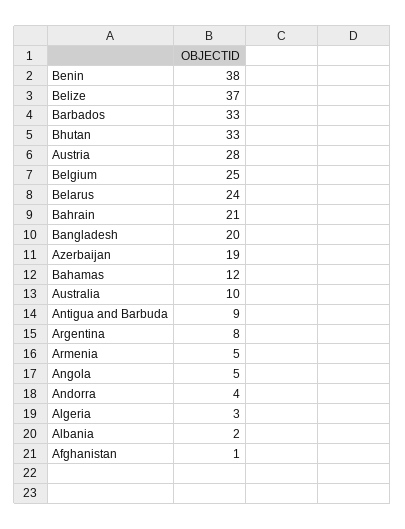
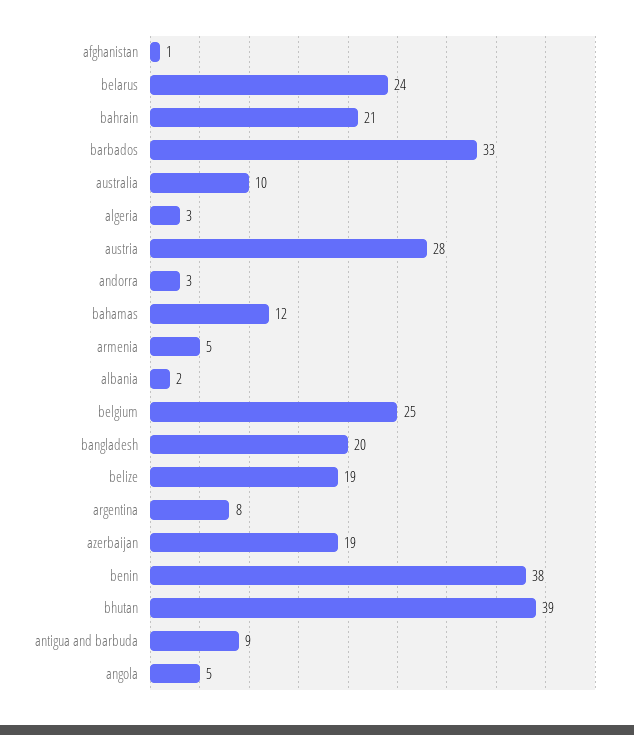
  {
    "Benin": 38,
-   "Belize": 37,
+   "Belize": 19,
    "Barbados": 33,
-   "Bhutan": 33,
+   "Bhutan": 39,
    "Austria": 28,
    "Belgium": 25,
    "Belarus": 24,
    "Bahrain": 21,
    "Bangladesh": 20,
    "Azerbaijan": 19,
    "Bahamas": 12,
    "Australia": 10,
    "Antigua and Barbuda": 9,
    "Argentina": 8,
    "Armenia": 5,
    "Angola": 5,
-   "Andorra": 4,
+   "Andorra": 3,
    "Algeria": 3,
    "Albania": 2,
    "Afghanistan": 1
  }

